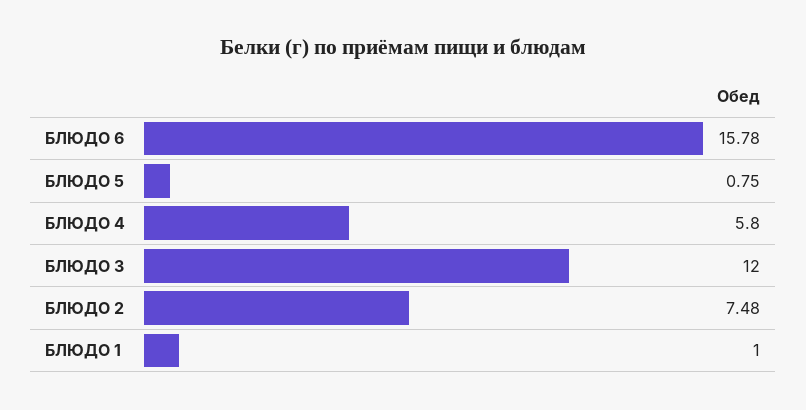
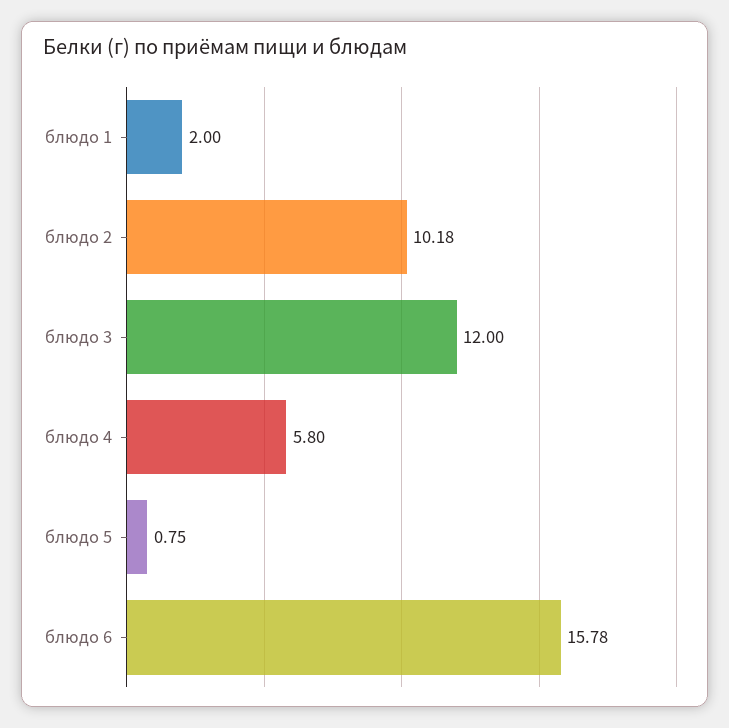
  {
    "БЛЮДО 6": 15.78,
    "БЛЮДО 5": 0.75,
    "БЛЮДО 4": 5.8,
    "БЛЮДО 3": 12,
-   "БЛЮДО 2": 7.48,
+   "БЛЮДО 2": 10.18,
-   "БЛЮДО 1": 1
+   "БЛЮДО 1": 2
  }

